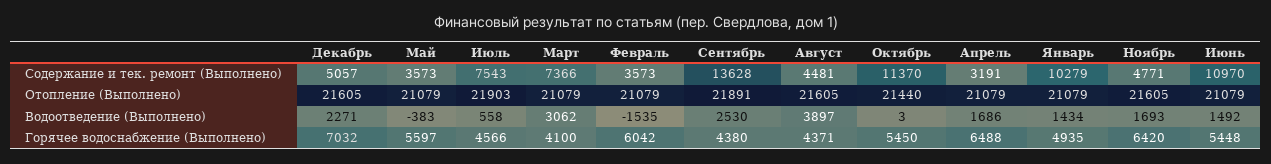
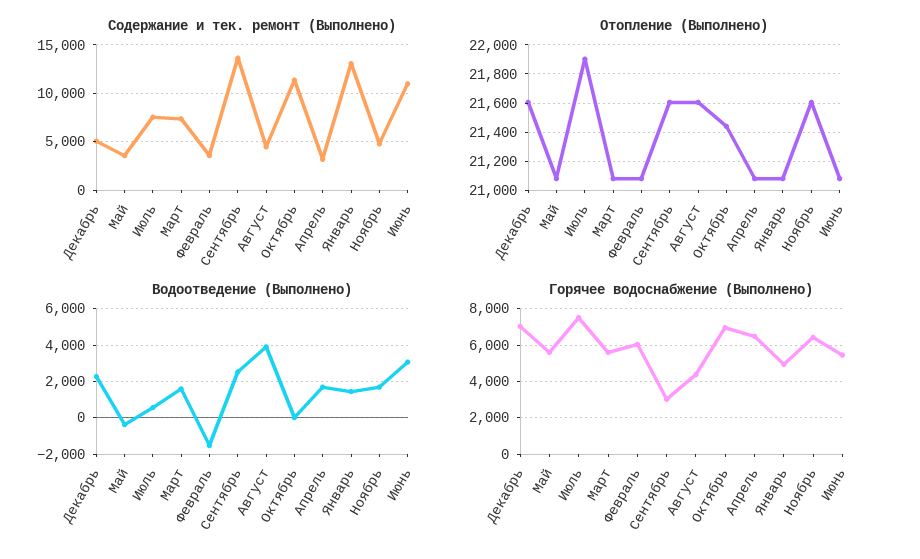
  {
    "Содержание и тек. ремонт (Выполнено)": {
      "Декабрь": 5057,
      "Май": 3573,
      "Июль": 7543,
      "Март": 7366,
      "Февраль": 3573,
      "Сентябрь": 13628,
      "Август": 4481,
      "Октябрь": 11370,
      "Апрель": 3191,
-     "Январь": 10279,
+     "Январь": 13000,
      "Ноябрь": 4771,
      "Июнь": 10970
    },
    "Отопление (Выполнено)": {
      "Декабрь": 21605,
      "Май": 21079,
      "Июль": 21903,
      "Март": 21079,
      "Февраль": 21079,
-     "Сентябрь": 21891,
+     "Сентябрь": 21600,
      "Август": 21605,
      "Октябрь": 21440,
      "Апрель": 21079,
      "Январь": 21079,
      "Ноябрь": 21605,
      "Июнь": 21079
    },
    "Водоотведение (Выполнено)": {
      "Декабрь": 2271,
      "Май": -383,
      "Июль": 558,
-     "Март": 3062,
+     "Март": 1500,
      "Февраль": -1535,
      "Сентябрь": 2530,
      "Август": 3897,
      "Октябрь": 3,
      "Апрель": 1686,
      "Январь": 1434,
      "Ноябрь": 1693,
-     "Июнь": 1492
+     "Июнь": 3000
    },
    "Горячее водоснабжение (Выполнено)": {
      "Декабрь": 7032,
      "Май": 5597,
-     "Июль": 4566,
+     "Июль": 7500,
-     "Март": 4100,
+     "Март": 5500,
      "Февраль": 6042,
-     "Сентябрь": 4380,
+     "Сентябрь": 3000,
      "Август": 4371,
-     "Октябрь": 5450,
+     "Октябрь": 7000,
      "Апрель": 6488,
      "Январь": 4935,
      "Ноябрь": 6420,
      "Июнь": 5448
    }
  }

